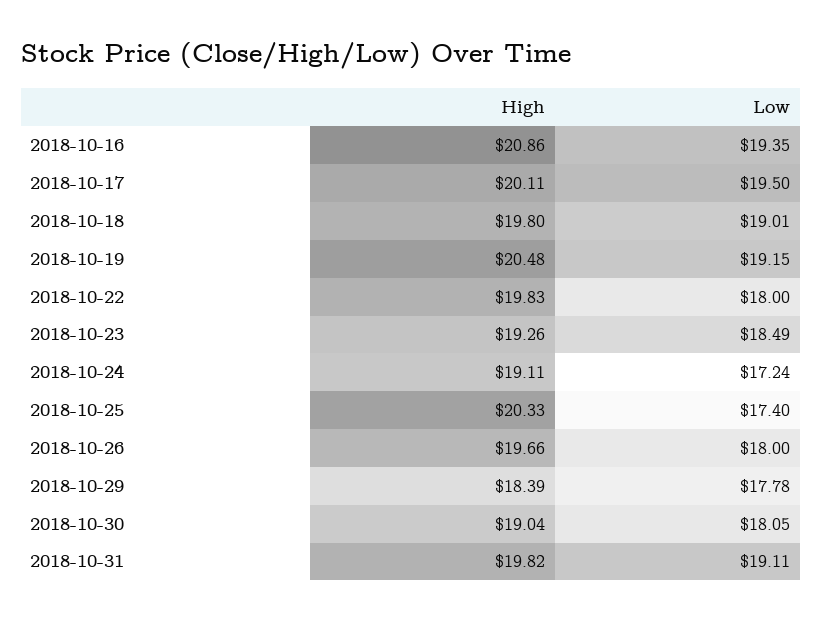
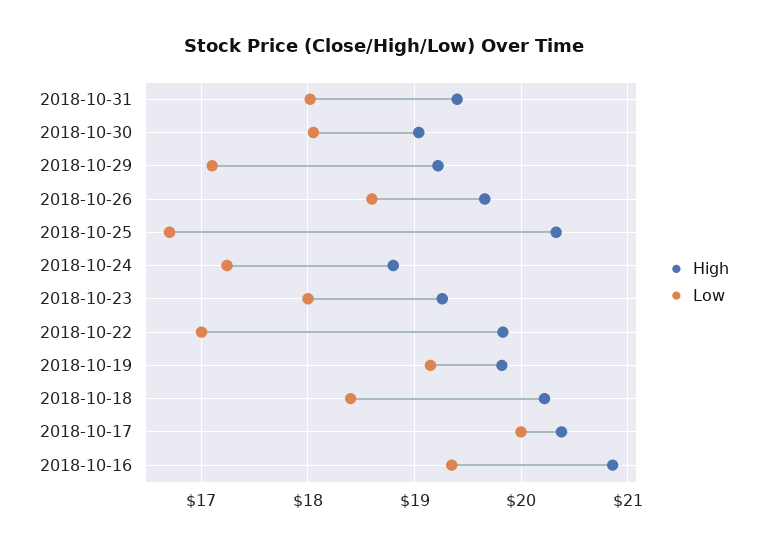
  {
    "High": {
      "2018-10-16": 20.86,
-     "2018-10-17": 20.11,
+     "2018-10-17": 20.4,
-     "2018-10-18": 19.8,
+     "2018-10-18": 20.2,
-     "2018-10-19": 20.48,
+     "2018-10-19": 19.8,
      "2018-10-22": 19.83,
      "2018-10-23": 19.26,
-     "2018-10-24": 19.11,
+     "2018-10-24": 18.8,
      "2018-10-25": 20.33,
      "2018-10-26": 19.66,
-     "2018-10-29": 18.39,
+     "2018-10-29": 19.2,
      "2018-10-30": 19.04,
-     "2018-10-31": 19.82
+     "2018-10-31": 19.4
    },
    "Low": {
      "2018-10-16": 19.35,
-     "2018-10-17": 19.5,
+     "2018-10-17": 20,
-     "2018-10-18": 19.01,
+     "2018-10-18": 18.4,
      "2018-10-19": 19.15,
-     "2018-10-22": 18,
+     "2018-10-22": 17,
-     "2018-10-23": 18.49,
+     "2018-10-23": 18,
      "2018-10-24": 17.24,
-     "2018-10-25": 17.4,
+     "2018-10-25": 16.7,
-     "2018-10-26": 18,
+     "2018-10-26": 18.6,
-     "2018-10-29": 17.78,
+     "2018-10-29": 17.1,
      "2018-10-30": 18.05,
-     "2018-10-31": 19.11
+     "2018-10-31": 18
    }
  }

